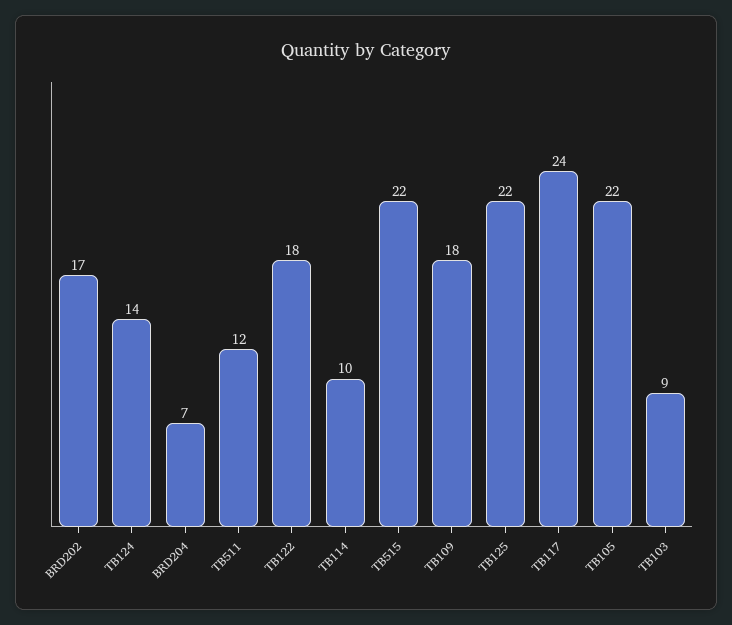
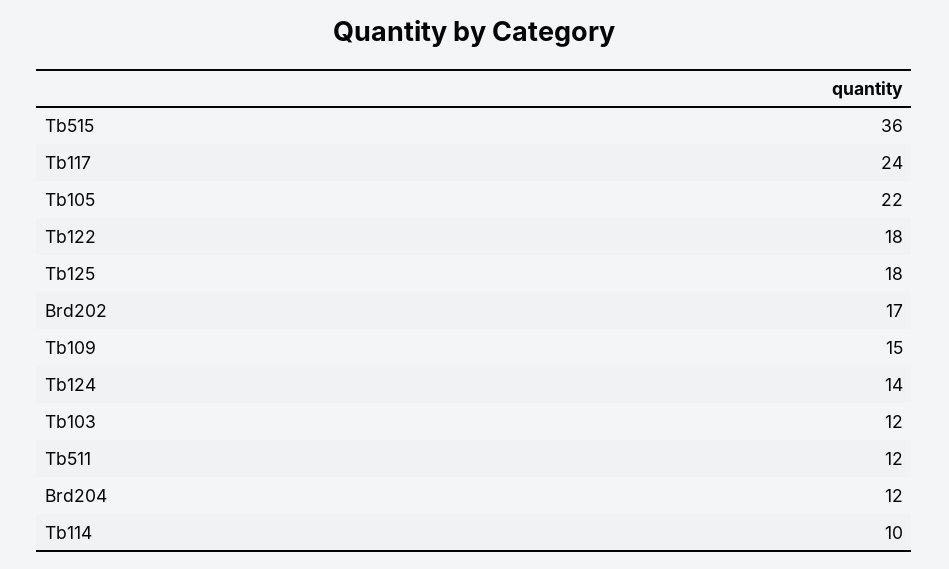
  {
    "BRD202": 17,
    "TB124": 14,
-   "BRD204": 7,
+   "BRD204": 12,
    "TB511": 12,
    "TB122": 18,
    "TB114": 10,
-   "TB515": 22,
+   "TB515": 36,
-   "TB109": 18,
+   "TB109": 15,
-   "TB125": 22,
+   "TB125": 18,
    "TB117": 24,
    "TB105": 22,
-   "TB103": 9
+   "TB103": 12
  }

